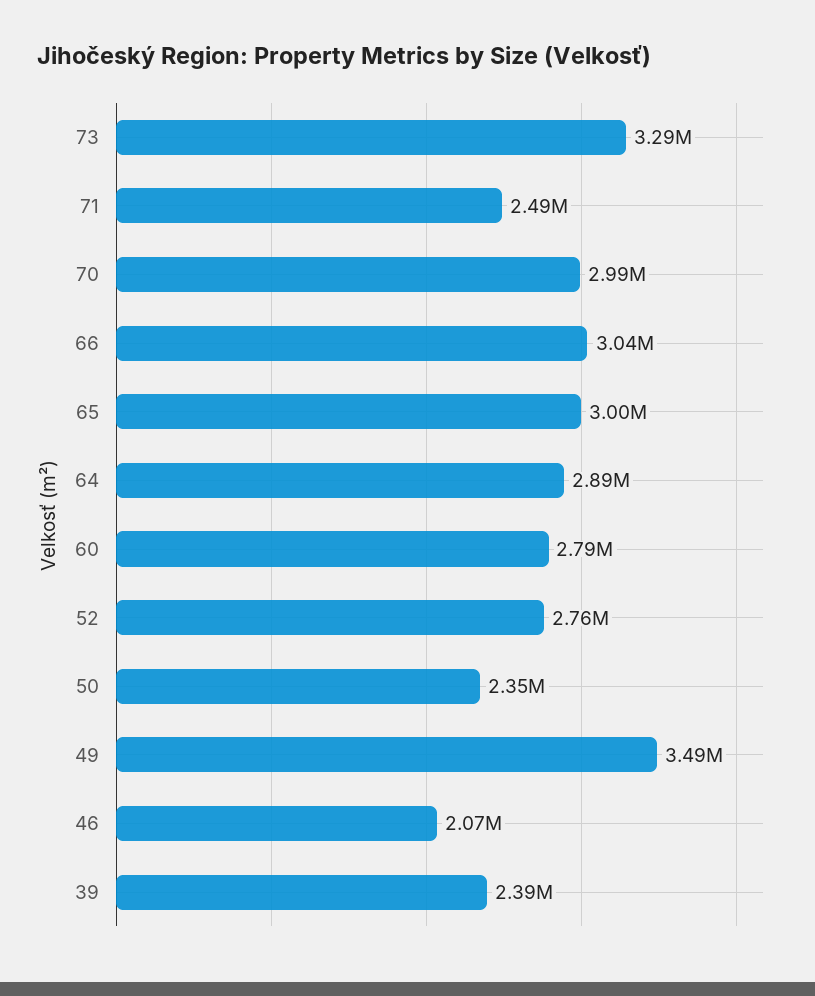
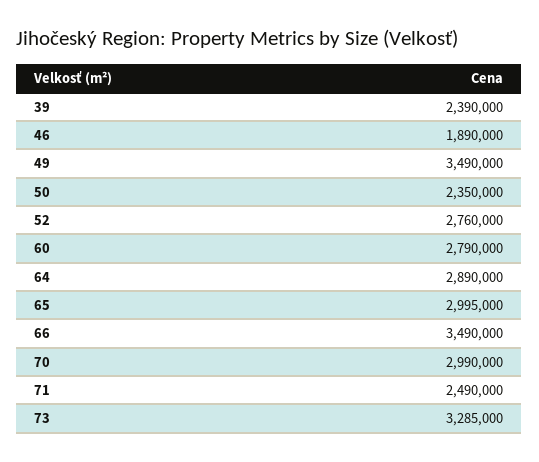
  {
    "73": 3285000,
    "71": 2490000,
    "70": 2990000,
-   "66": 3040000,
+   "66": 3490000,
    "65": 2995000,
    "64": 2890000,
    "60": 2790000,
    "52": 2760000,
    "50": 2350000,
    "49": 3490000,
-   "46": 2070000,
+   "46": 1890000,
    "39": 2390000
  }

